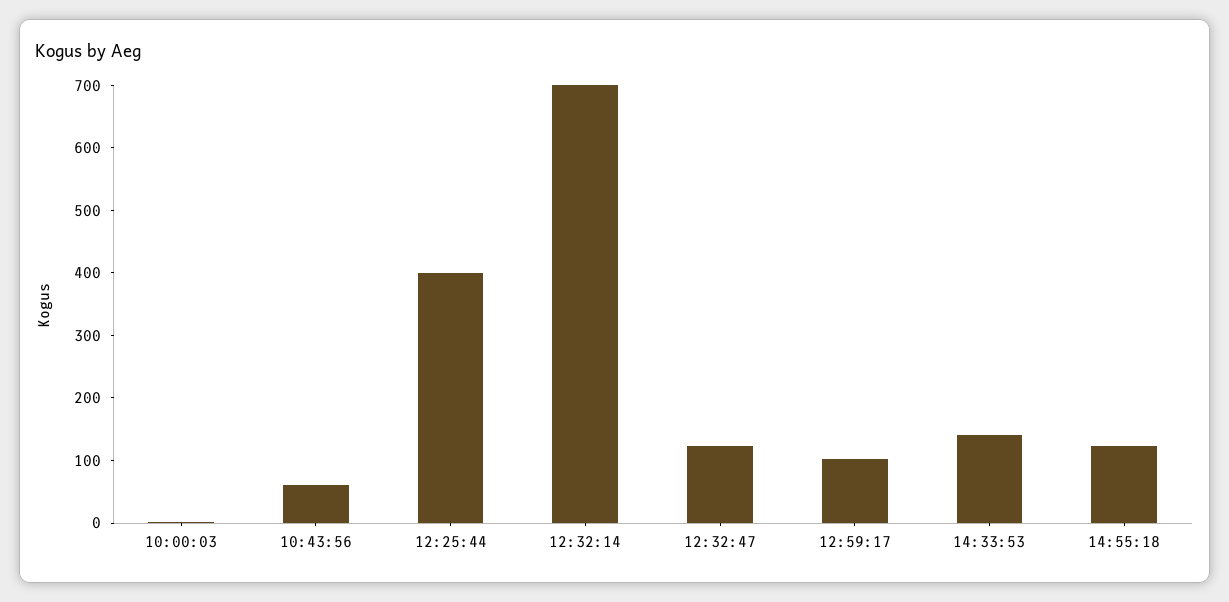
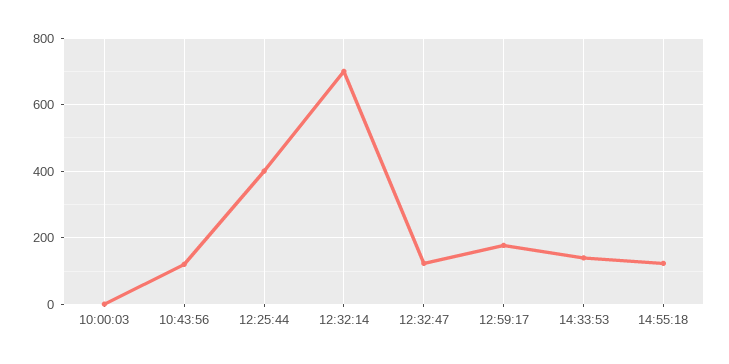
  {
    "10:00:03": 0,
-   "10:43:56": 60,
+   "10:43:56": 120,
    "12:25:44": 400,
    "12:32:14": 700,
    "12:32:47": 120,
-   "12:59:17": 100,
+   "12:59:17": 180,
    "14:33:53": 140,
    "14:55:18": 120
  }

